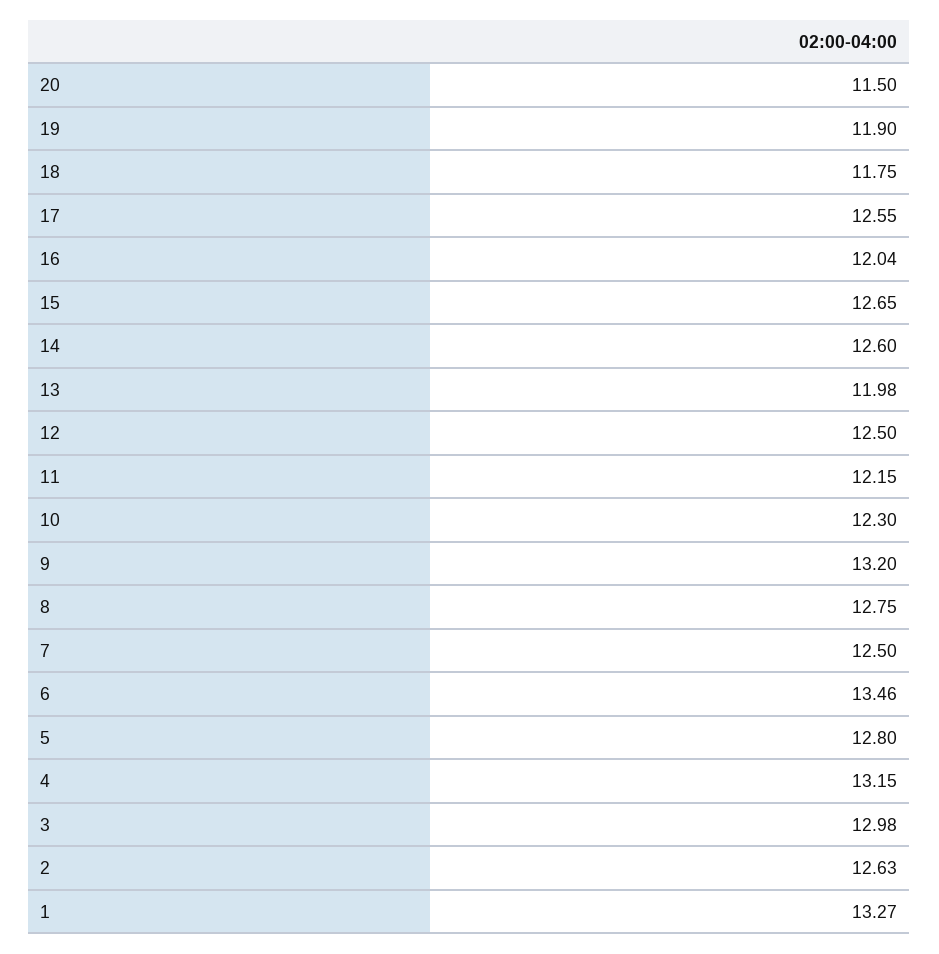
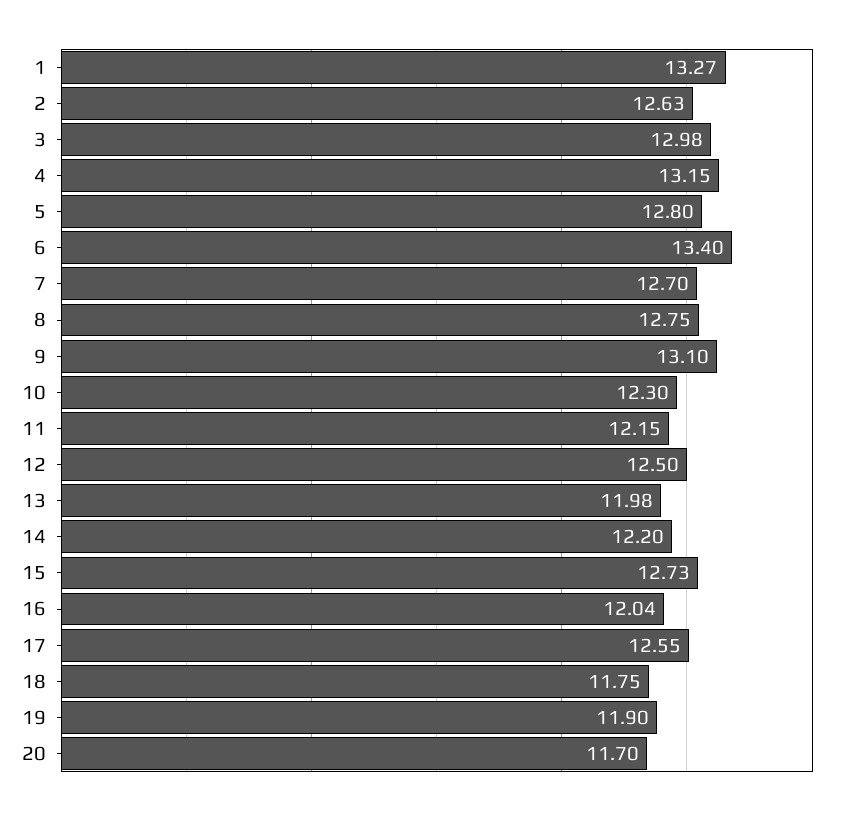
  {
-   "20": 11.5,
+   "20": 11.7,
    "19": 11.9,
    "18": 11.75,
    "17": 12.55,
    "16": 12.04,
-   "15": 12.65,
+   "15": 12.73,
-   "14": 12.6,
+   "14": 12.2,
    "13": 11.98,
    "12": 12.5,
    "11": 12.15,
    "10": 12.3,
-   "9": 13.2,
+   "9": 13.1,
    "8": 12.75,
-   "7": 12.5,
+   "7": 12.7,
-   "6": 13.46,
+   "6": 13.4,
    "5": 12.8,
    "4": 13.15,
    "3": 12.98,
    "2": 12.63,
    "1": 13.27
  }

